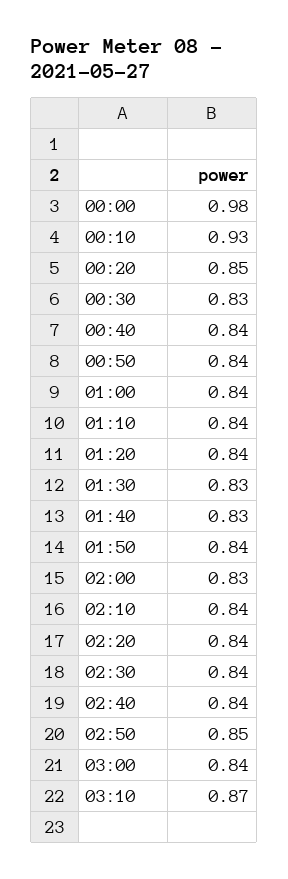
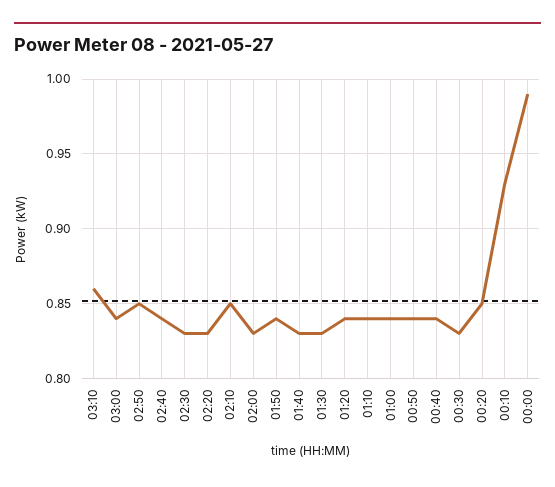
  {
-   "00:00": 0.98,
+   "00:00": 0.99,
    "00:10": 0.93,
    "00:20": 0.85,
    "00:30": 0.83,
    "00:40": 0.84,
    "00:50": 0.84,
    "01:00": 0.84,
    "01:10": 0.84,
    "01:20": 0.84,
    "01:30": 0.83,
    "01:40": 0.83,
    "01:50": 0.84,
    "02:00": 0.83,
-   "02:10": 0.84,
+   "02:10": 0.85,
-   "02:20": 0.84,
+   "02:20": 0.83,
-   "02:30": 0.84,
+   "02:30": 0.83,
    "02:40": 0.84,
    "02:50": 0.85,
    "03:00": 0.84,
-   "03:10": 0.87
+   "03:10": 0.86
  }

